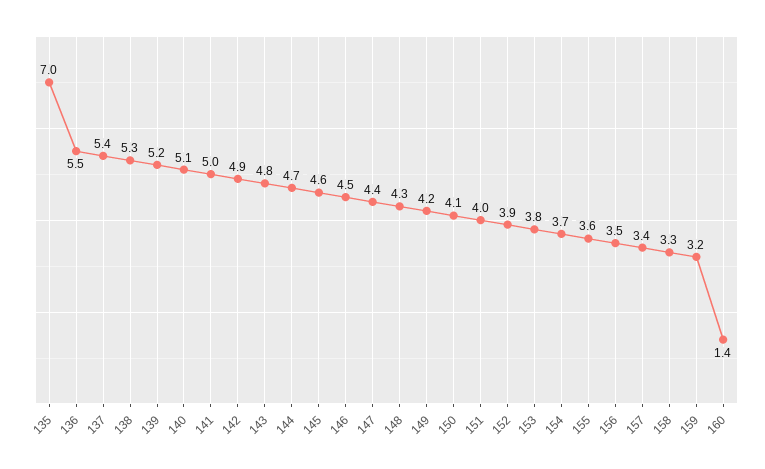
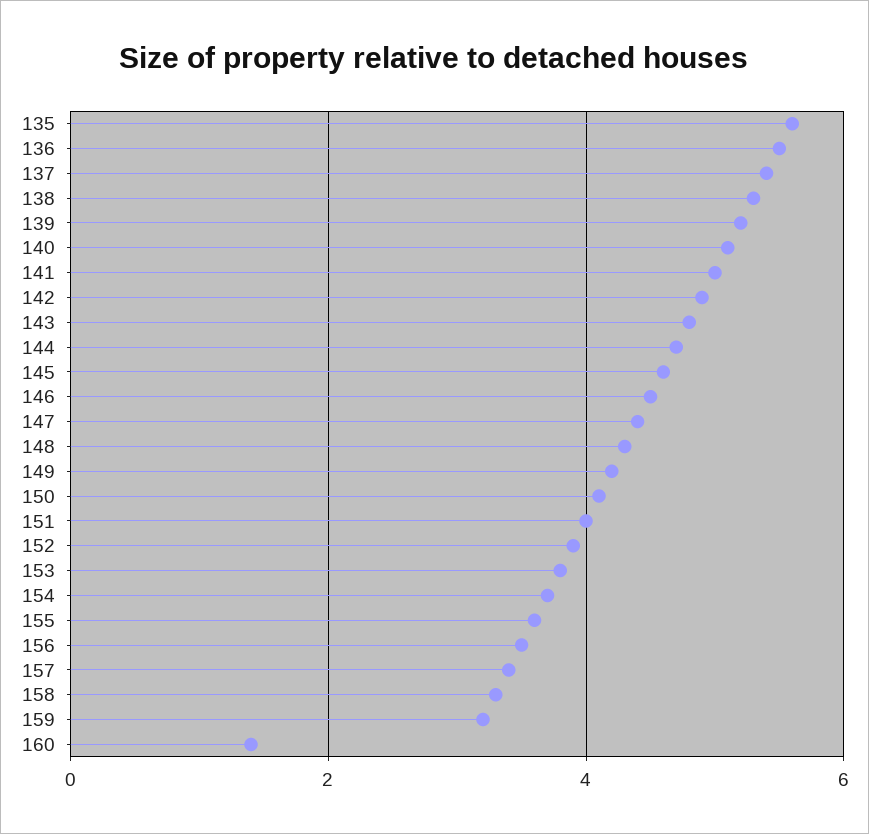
  {
-   "135": 7,
+   "135": 5.5,
    "136": 5.5,
    "137": 5.4,
    "138": 5.3,
    "139": 5.2,
    "140": 5.1,
    "141": 5,
    "142": 4.9,
    "143": 4.8,
    "144": 4.7,
    "145": 4.6,
    "146": 4.5,
    "147": 4.4,
    "148": 4.3,
    "149": 4.2,
    "150": 4.1,
    "151": 4,
    "152": 3.9,
    "153": 3.8,
    "154": 3.7,
    "155": 3.6,
    "156": 3.5,
    "157": 3.4,
    "158": 3.3,
    "159": 3.2,
    "160": 1.4
  }

